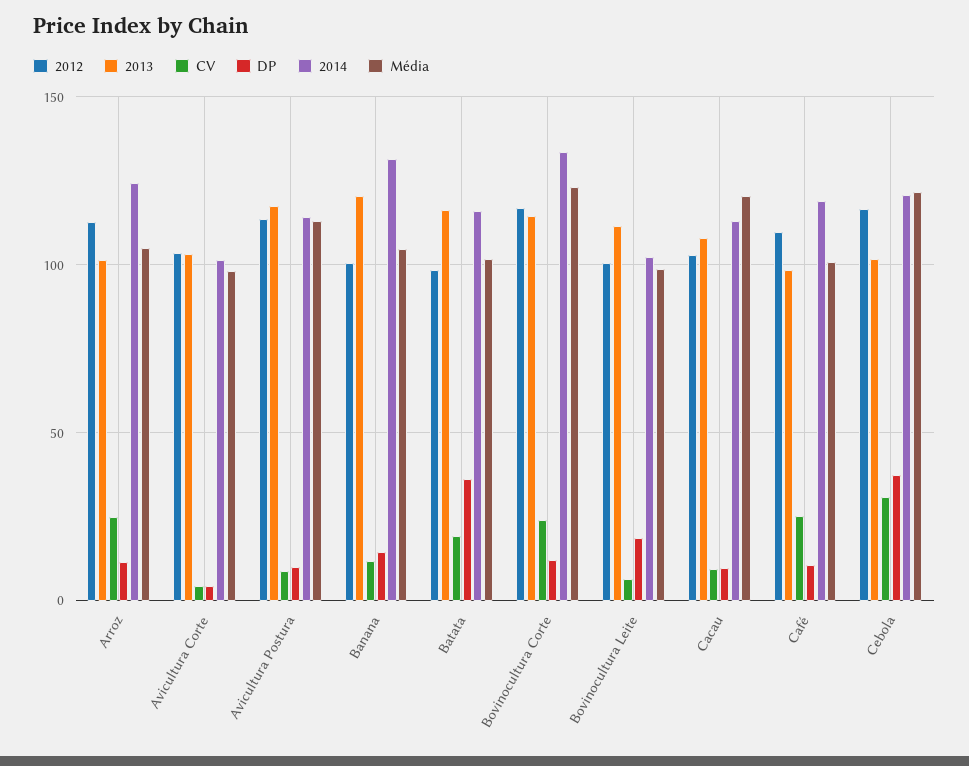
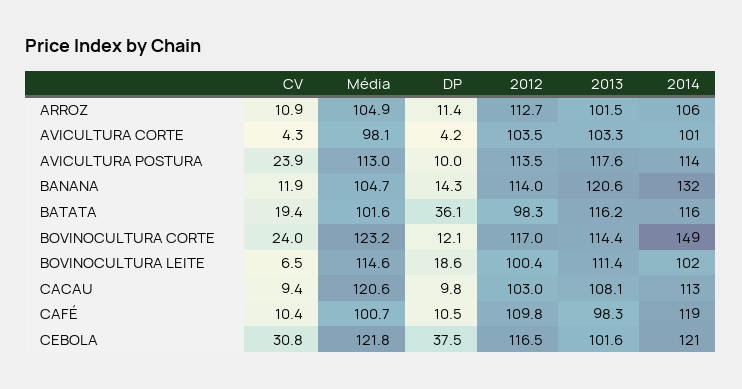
  {
    "2012": {
      "Arroz": 112.7,
      "Avicultura Corte": 103.5,
      "Avicultura Postura": 113.5,
-     "Banana": 100,
+     "Banana": 114,
      "Batata": 98.3,
      "Bovinocultura Corte": 117,
      "Bovinocultura Leite": 100.4,
      "Cacau": 103,
      "Café": 109.8,
      "Cebola": 116.5
    },
    "2013": {
      "Arroz": 101.5,
      "Avicultura Corte": 103.3,
      "Avicultura Postura": 117.6,
      "Banana": 120.6,
      "Batata": 116.2,
      "Bovinocultura Corte": 114.4,
      "Bovinocultura Leite": 111.4,
      "Cacau": 108.1,
      "Café": 98.3,
      "Cebola": 101.6
    },
    "CV": {
-     "Arroz": 25,
+     "Arroz": 10.9,
      "Avicultura Corte": 4.3,
-     "Avicultura Postura": 10,
+     "Avicultura Postura": 23.9,
      "Banana": 11.9,
      "Batata": 19.4,
      "Bovinocultura Corte": 24,
      "Bovinocultura Leite": 6.5,
      "Cacau": 9.4,
-     "Café": 25,
+     "Café": 10.4,
      "Cebola": 30.8
    },
    "DP": {
      "Arroz": 11.4,
      "Avicultura Corte": 4.2,
      "Avicultura Postura": 10,
      "Banana": 14.3,
      "Batata": 36.1,
      "Bovinocultura Corte": 12.1,
      "Bovinocultura Leite": 18.6,
      "Cacau": 9.8,
      "Café": 10.5,
      "Cebola": 37.5
    },
    "2014": {
-     "Arroz": 125,
+     "Arroz": 106,
      "Avicultura Corte": 101,
      "Avicultura Postura": 114,
      "Banana": 132,
      "Batata": 116,
-     "Bovinocultura Corte": 135,
+     "Bovinocultura Corte": 149,
      "Bovinocultura Leite": 102,
      "Cacau": 113,
      "Café": 119,
      "Cebola": 121
    },
    "Média": {
      "Arroz": 104.9,
      "Avicultura Corte": 98.1,
      "Avicultura Postura": 113,
      "Banana": 104.7,
      "Batata": 101.6,
      "Bovinocultura Corte": 123.2,
-     "Bovinocultura Leite": 100,
+     "Bovinocultura Leite": 114.6,
      "Cacau": 120.6,
      "Café": 100.7,
      "Cebola": 121.8
    }
  }

